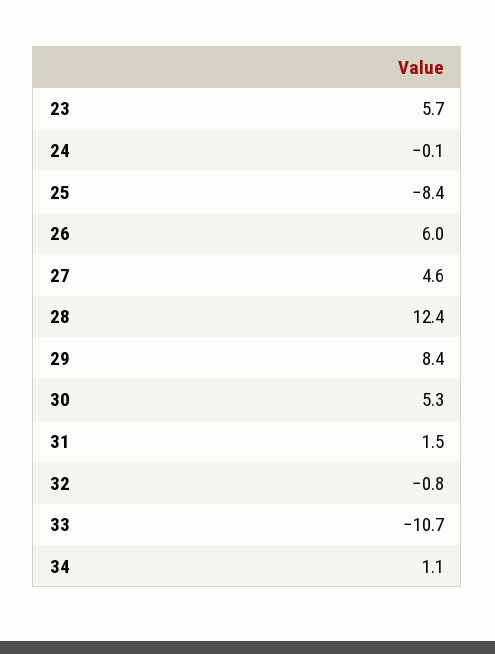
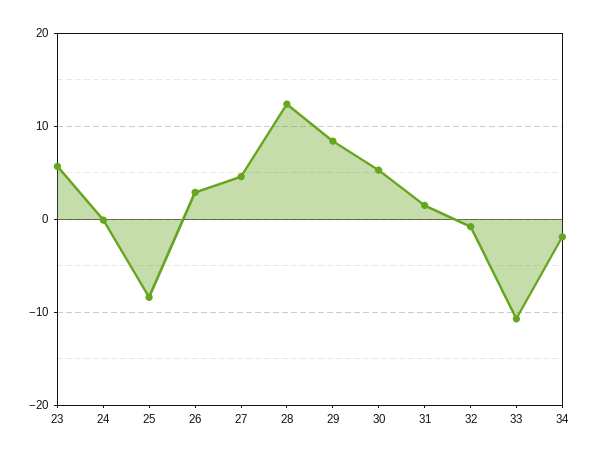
  {
    "23": 5.7,
    "24": -0.1,
    "25": -8.4,
-   "26": 6,
+   "26": 3,
    "27": 4.6,
    "28": 12.4,
    "29": 8.4,
    "30": 5.3,
    "31": 1.5,
    "32": -0.8,
    "33": -10.7,
-   "34": 1.1
+   "34": -2
  }

